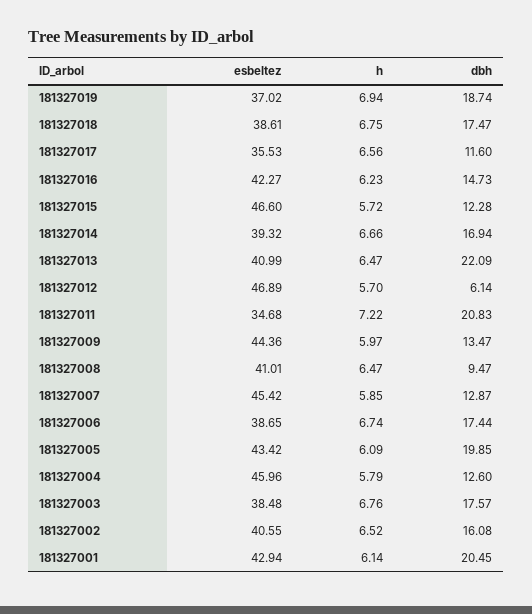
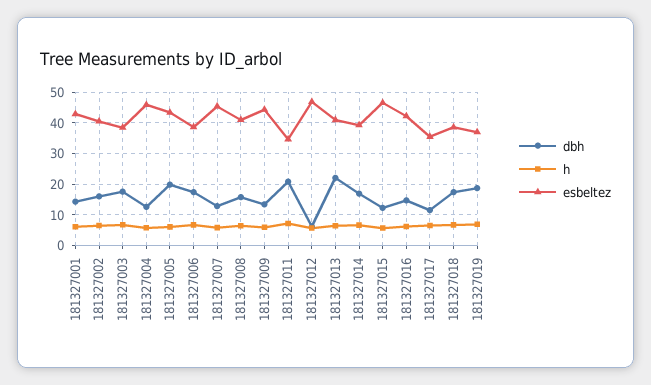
  {
    "esbeltez": {
      "181327019": 37.02,
      "181327018": 38.61,
      "181327017": 35.53,
      "181327016": 42.27,
      "181327015": 46.6,
      "181327014": 39.32,
      "181327013": 40.99,
      "181327012": 46.89,
      "181327011": 34.68,
      "181327009": 44.36,
      "181327008": 41.01,
      "181327007": 45.42,
      "181327006": 38.65,
      "181327005": 43.42,
      "181327004": 45.96,
      "181327003": 38.48,
      "181327002": 40.55,
      "181327001": 42.94
    },
    "h": {
      "181327019": 6.94,
      "181327018": 6.75,
      "181327017": 6.56,
      "181327016": 6.23,
      "181327015": 5.72,
      "181327014": 6.66,
      "181327013": 6.47,
      "181327012": 5.7,
      "181327011": 7.22,
      "181327009": 5.97,
      "181327008": 6.47,
      "181327007": 5.85,
      "181327006": 6.74,
      "181327005": 6.09,
      "181327004": 5.79,
      "181327003": 6.76,
      "181327002": 6.52,
      "181327001": 6.14
    },
    "dbh": {
      "181327019": 18.74,
      "181327018": 17.47,
      "181327017": 11.6,
      "181327016": 14.73,
      "181327015": 12.28,
      "181327014": 16.94,
      "181327013": 22.09,
      "181327012": 6.14,
      "181327011": 20.83,
      "181327009": 13.47,
-     "181327008": 9.47,
+     "181327008": 16,
      "181327007": 12.87,
      "181327006": 17.44,
      "181327005": 19.85,
      "181327004": 12.6,
      "181327003": 17.57,
      "181327002": 16.08,
-     "181327001": 20.45
+     "181327001": 14
    }
  }

